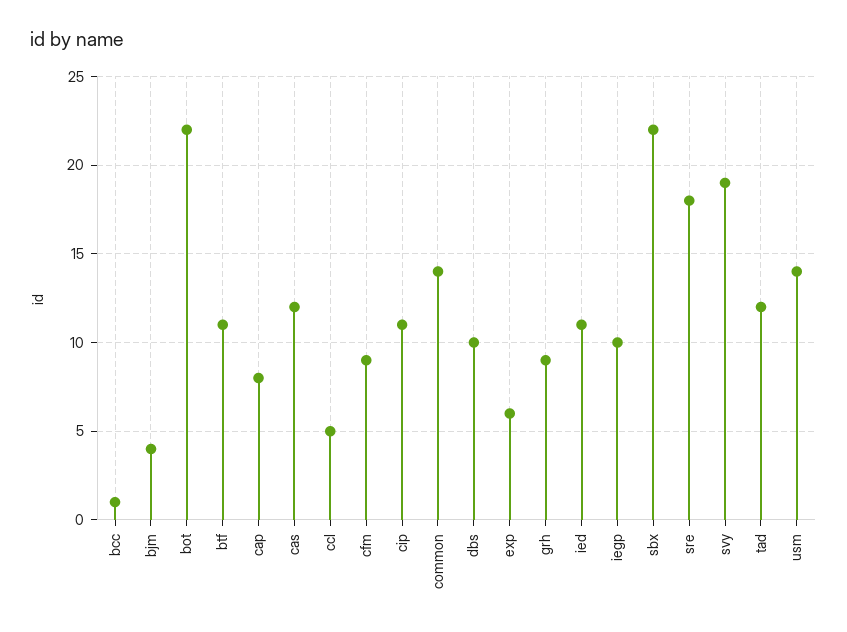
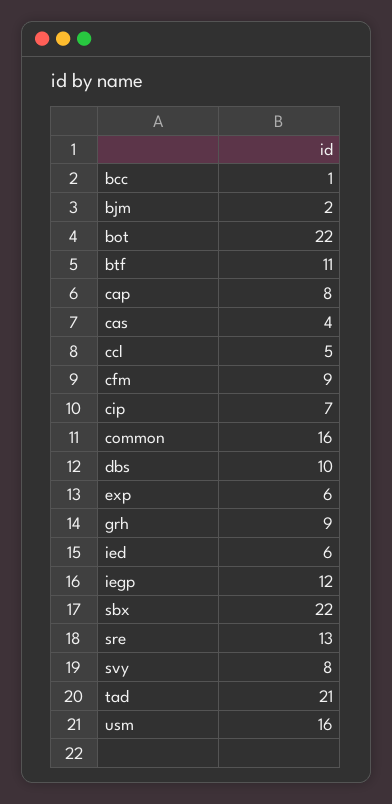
  {
    "bcc": 1,
-   "bjm": 4,
+   "bjm": 2,
    "bot": 22,
    "btf": 11,
    "cap": 8,
-   "cas": 12,
+   "cas": 4,
    "ccl": 5,
    "cfm": 9,
-   "cip": 11,
+   "cip": 7,
-   "common": 14,
+   "common": 16,
    "dbs": 10,
    "exp": 6,
    "grh": 9,
-   "ied": 11,
+   "ied": 6,
-   "iegp": 10,
+   "iegp": 12,
    "sbx": 22,
-   "sre": 18,
+   "sre": 13,
-   "svy": 19,
+   "svy": 8,
-   "tad": 12,
+   "tad": 21,
-   "usm": 14
+   "usm": 16
  }

